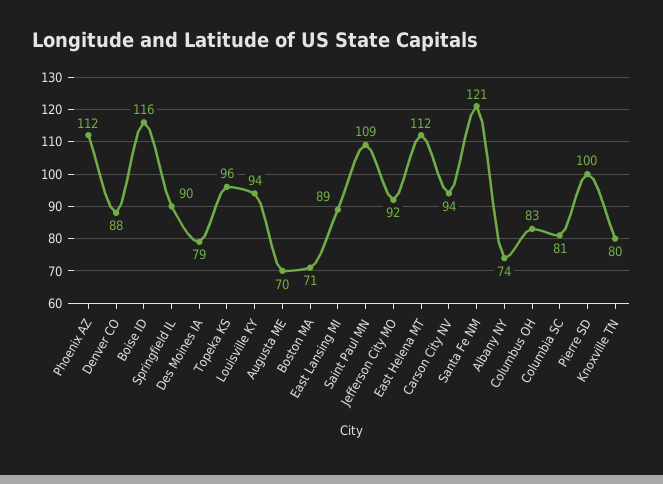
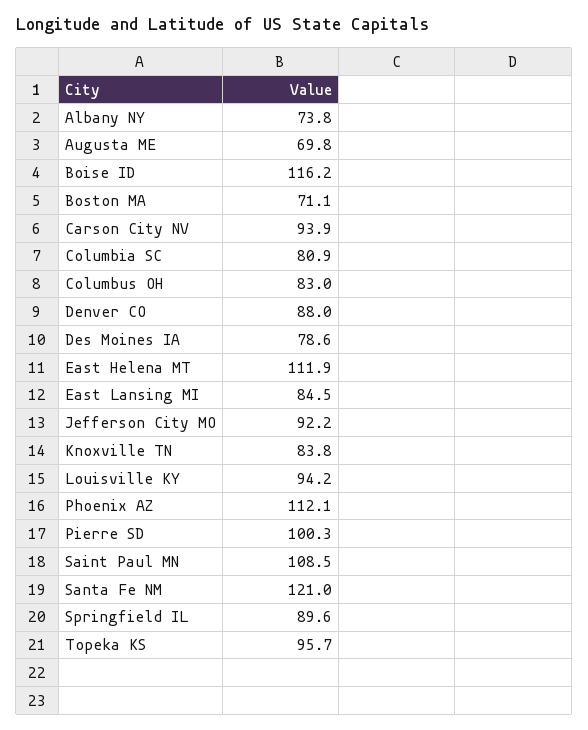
  {
    "Phoenix AZ": 112.1,
    "Denver CO": 88,
    "Boise ID": 116.2,
    "Springfield IL": 89.6,
    "Des Moines IA": 78.6,
    "Topeka KS": 95.7,
    "Louisville KY": 94.2,
    "Augusta ME": 69.8,
    "Boston MA": 71.1,
-   "East Lansing MI": 89,
+   "East Lansing MI": 84.5,
    "Saint Paul MN": 108.5,
    "Jefferson City MO": 92.2,
    "East Helena MT": 111.9,
    "Carson City NV": 93.9,
    "Santa Fe NM": 121,
    "Albany NY": 73.8,
    "Columbus OH": 83,
    "Columbia SC": 80.9,
    "Pierre SD": 100.3,
-   "Knoxville TN": 80
+   "Knoxville TN": 83.8
  }

